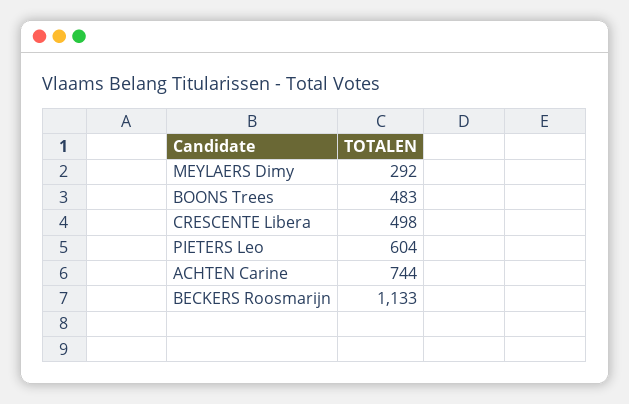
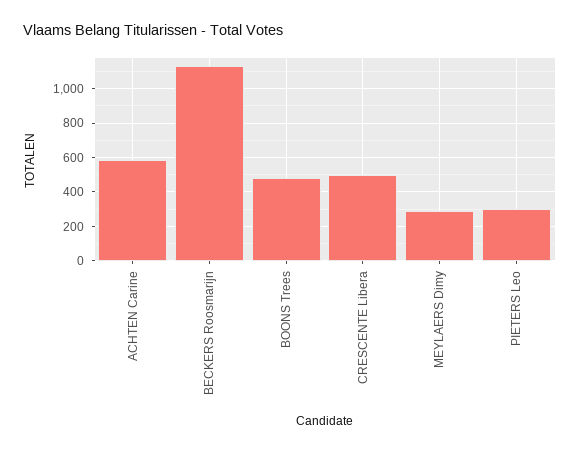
  {
    "MEYLAERS Dimy": 292,
    "BOONS Trees": 483,
    "CRESCENTE Libera": 498,
-   "PIETERS Leo": 604,
+   "PIETERS Leo": 300,
-   "ACHTEN Carine": 744,
+   "ACHTEN Carine": 600,
    "BECKERS Roosmarijn": 1133
  }

